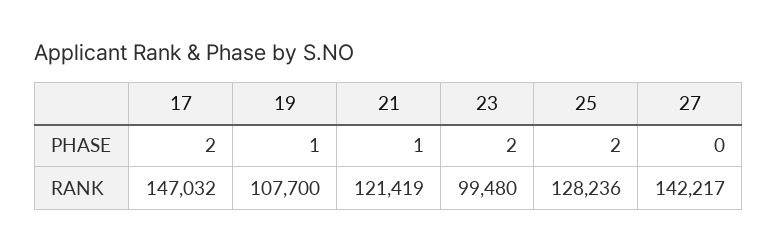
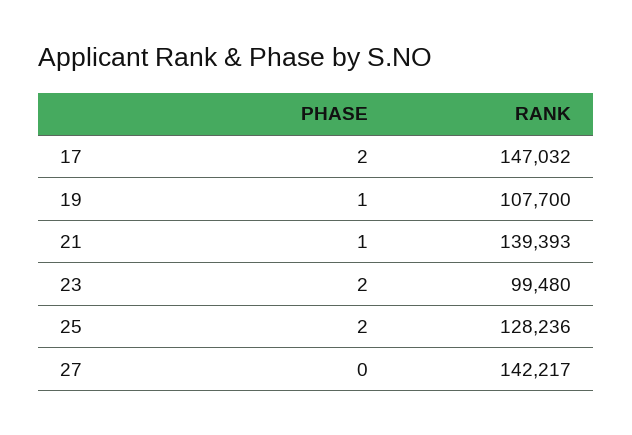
  {
    "17": {
      "PHASE": 2,
      "RANK": 147032
    },
    "19": {
      "PHASE": 1,
      "RANK": 107700
    },
    "21": {
      "PHASE": 1,
-     "RANK": 121419
+     "RANK": 139393
    },
    "23": {
      "PHASE": 2,
      "RANK": 99480
    },
    "25": {
      "PHASE": 2,
      "RANK": 128236
    },
    "27": {
      "PHASE": 0,
      "RANK": 142217
    }
  }

